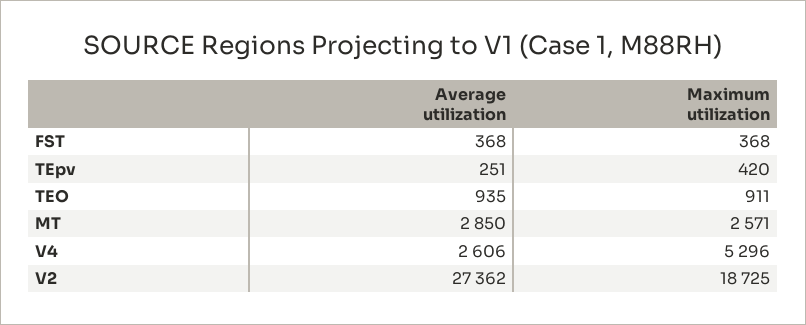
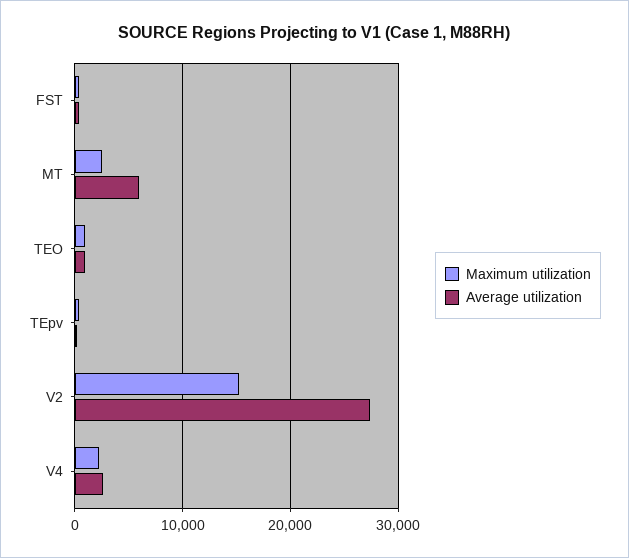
  {
    "Average utilization": {
      "FST": 368,
      "TEpv": 251,
      "TEO": 935,
-     "MT": 2850,
+     "MT": 6000,
      "V4": 2606,
      "V2": 27362
    },
    "Maximum utilization": {
      "FST": 368,
      "TEpv": 420,
      "TEO": 911,
      "MT": 2571,
-     "V4": 5296,
+     "V4": 2000,
-     "V2": 18725
+     "V2": 15000
    }
  }

